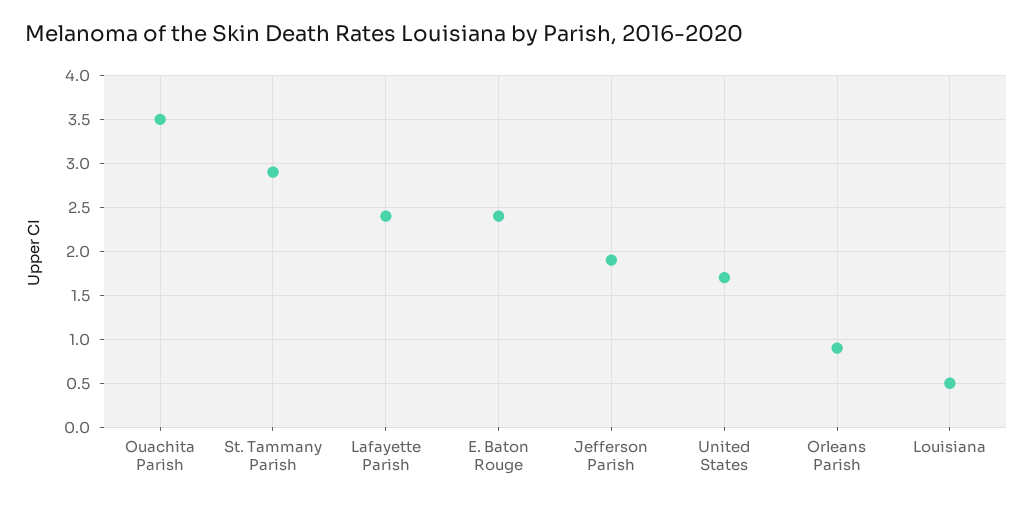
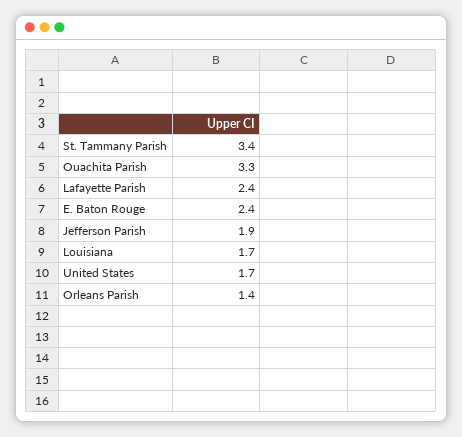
  {
-   "Ouachita Parish": 3.5,
+   "Ouachita Parish": 3.3,
-   "St. Tammany Parish": 2.9,
+   "St. Tammany Parish": 3.4,
    "Lafayette Parish": 2.4,
    "E. Baton Rouge": 2.4,
    "Jefferson Parish": 1.9,
    "United States": 1.7,
-   "Orleans Parish": 0.9,
+   "Orleans Parish": 1.4,
-   "Louisiana": 0.5
+   "Louisiana": 1.7
  }

